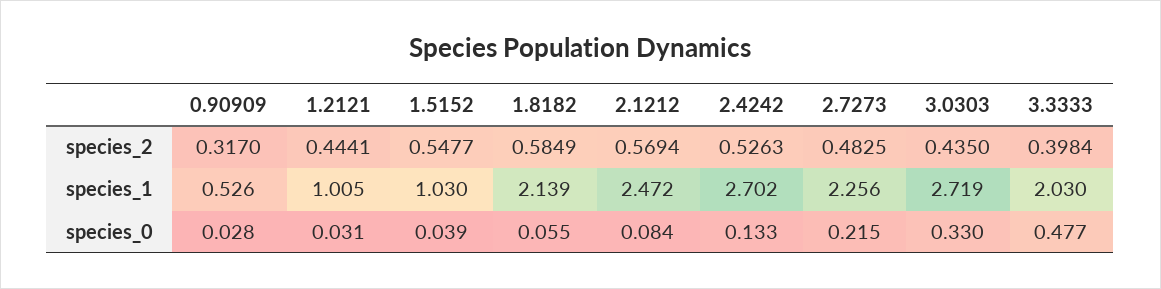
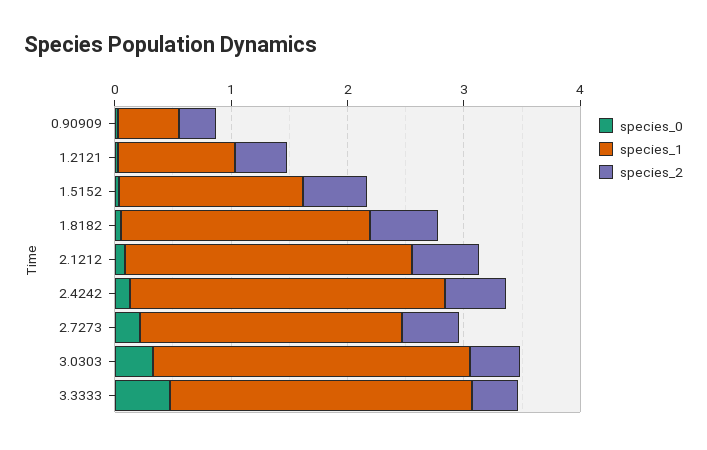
  {
    "species_2": {
      "0.90909": 0.317,
      "1.2121": 0.4441,
      "1.5152": 0.5477,
      "1.8182": 0.5849,
      "2.1212": 0.5694,
      "2.4242": 0.5263,
      "2.7273": 0.4825,
      "3.0303": 0.435,
      "3.3333": 0.3984
    },
    "species_1": {
      "0.90909": 0.526,
      "1.2121": 1.005,
-     "1.5152": 1.03,
+     "1.5152": 1.6,
      "1.8182": 2.139,
      "2.1212": 2.472,
      "2.4242": 2.702,
      "2.7273": 2.256,
      "3.0303": 2.719,
-     "3.3333": 2.03
+     "3.3333": 2.6
    },
    "species_0": {
      "0.90909": 0.028,
      "1.2121": 0.031,
      "1.5152": 0.039,
      "1.8182": 0.055,
      "2.1212": 0.084,
      "2.4242": 0.133,
      "2.7273": 0.215,
      "3.0303": 0.33,
      "3.3333": 0.477
    }
  }

